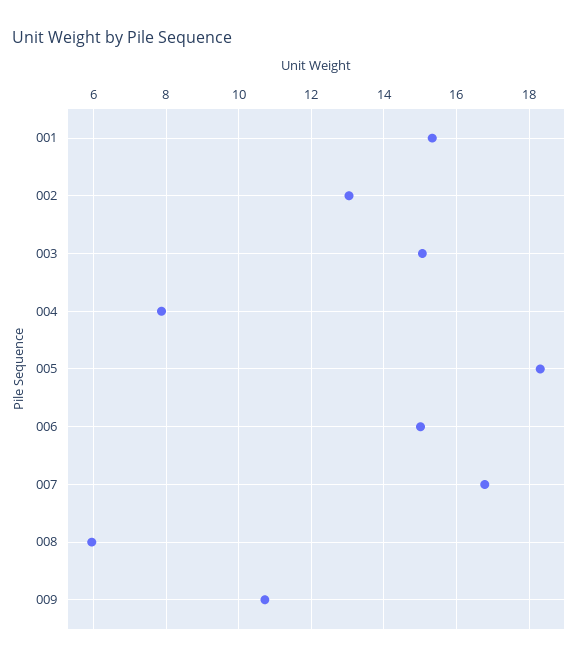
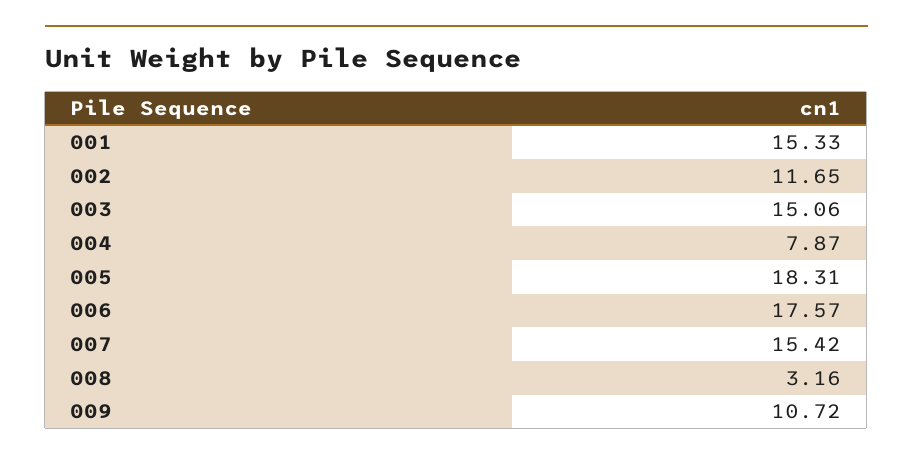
  {
    "001": 15.33,
-   "002": 13,
+   "002": 11.65,
    "003": 15.06,
    "004": 7.87,
    "005": 18.31,
-   "006": 15,
+   "006": 17.57,
-   "007": 16.8,
+   "007": 15.42,
-   "008": 6,
+   "008": 3.16,
    "009": 10.72
  }

